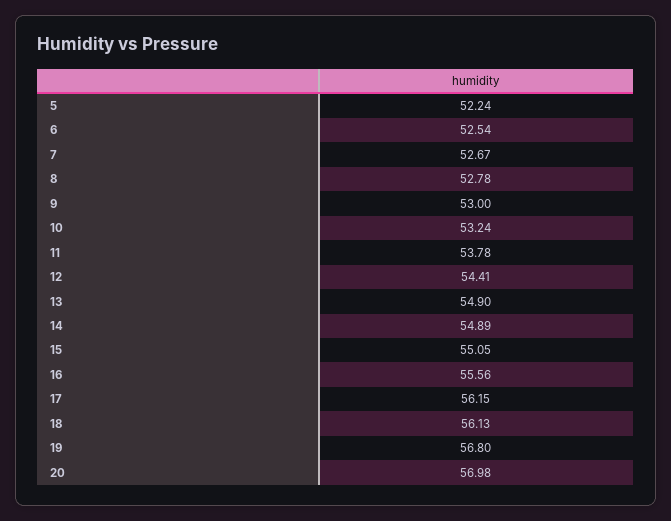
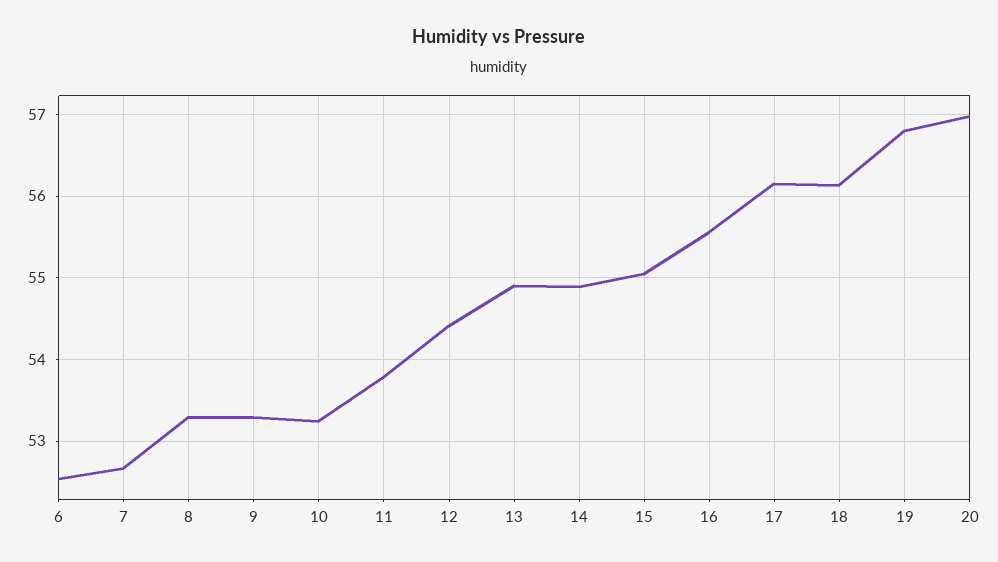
  {
-   "5": 52.24,
    "6": 52.54,
    "7": 52.67,
-   "8": 52.78,
+   "8": 53.3,
-   "9": 53,
+   "9": 53.3,
    "10": 53.24,
    "11": 53.78,
    "12": 54.41,
    "13": 54.9,
    "14": 54.89,
    "15": 55.05,
    "16": 55.56,
    "17": 56.15,
    "18": 56.13,
    "19": 56.8,
    "20": 56.98
  }

